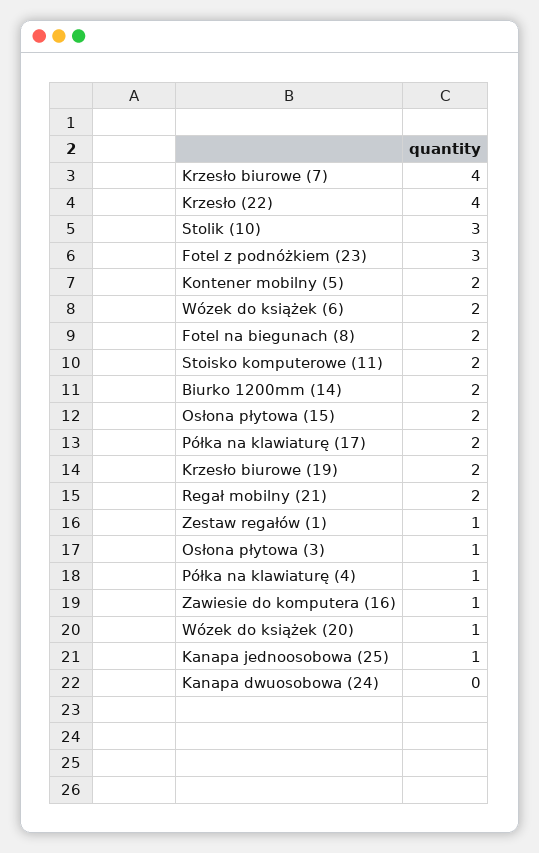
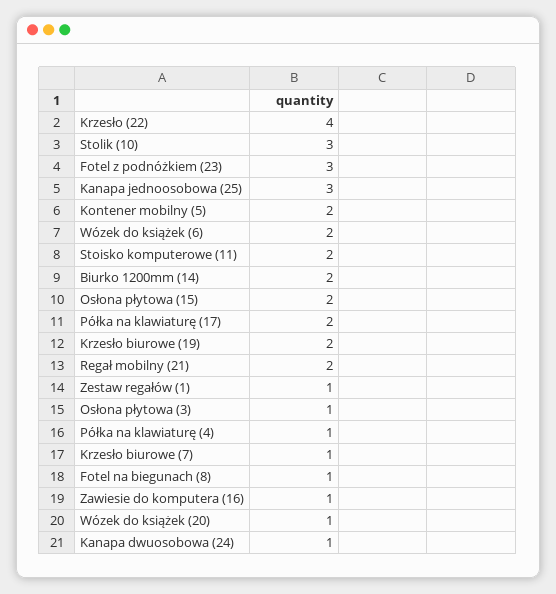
  {
-   "Krzesło biurowe (7)": 4,
+   "Krzesło biurowe (7)": 1,
    "Krzesło (22)": 4,
    "Stolik (10)": 3,
    "Fotel z podnóżkiem (23)": 3,
    "Kontener mobilny (5)": 2,
    "Wózek do książek (6)": 2,
-   "Fotel na biegunach (8)": 2,
+   "Fotel na biegunach (8)": 1,
    "Stoisko komputerowe (11)": 2,
    "Biurko 1200mm (14)": 2,
    "Osłona płytowa (15)": 2,
    "Półka na klawiaturę (17)": 2,
    "Krzesło biurowe (19)": 2,
    "Regał mobilny (21)": 2,
    "Zestaw regałów (1)": 1,
    "Osłona płytowa (3)": 1,
    "Półka na klawiaturę (4)": 1,
    "Zawiesie do komputera (16)": 1,
    "Wózek do książek (20)": 1,
-   "Kanapa jednoosobowa (25)": 1,
+   "Kanapa jednoosobowa (25)": 3,
-   "Kanapa dwuosobowa (24)": 0
+   "Kanapa dwuosobowa (24)": 1
  }

